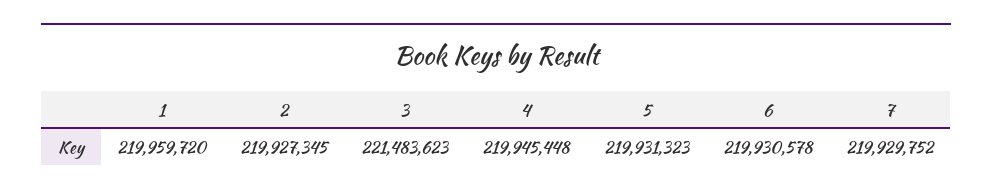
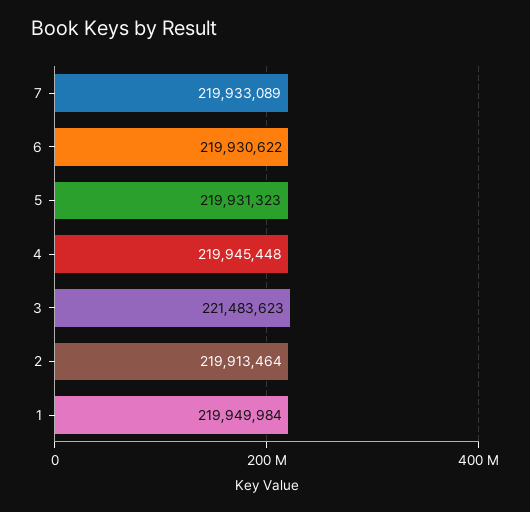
  {
-   "1": 219959720,
+   "1": 219949984,
-   "2": 219927345,
+   "2": 219913464,
    "3": 221483623,
    "4": 219945448,
    "5": 219931323,
-   "6": 219930578,
+   "6": 219930622,
-   "7": 219929752
+   "7": 219933089
  }

